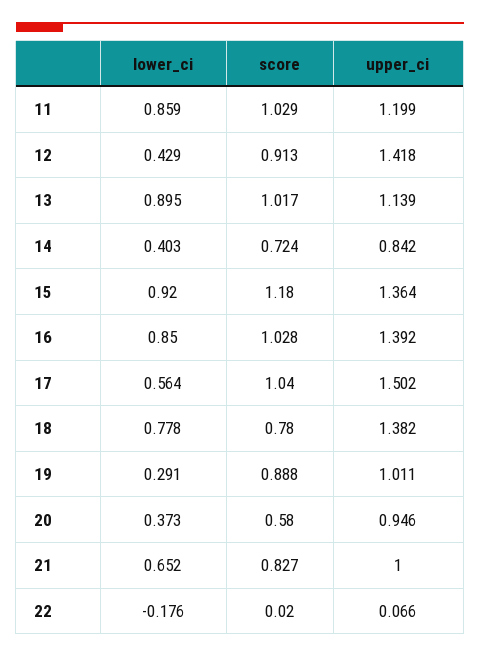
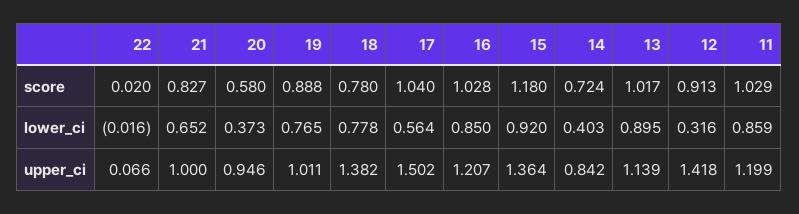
  {
    "lower_ci": {
      "11": 0.859,
-     "12": 0.429,
+     "12": 0.316,
      "13": 0.895,
      "14": 0.403,
      "15": 0.92,
      "16": 0.85,
      "17": 0.564,
      "18": 0.778,
-     "19": 0.291,
+     "19": 0.765,
      "20": 0.373,
      "21": 0.652,
-     "22": -0.176
+     "22": -0.016
    },
    "score": {
      "11": 1.029,
      "12": 0.913,
      "13": 1.017,
      "14": 0.724,
      "15": 1.18,
      "16": 1.028,
      "17": 1.04,
      "18": 0.78,
      "19": 0.888,
      "20": 0.58,
      "21": 0.827,
      "22": 0.02
    },
    "upper_ci": {
      "11": 1.199,
      "12": 1.418,
      "13": 1.139,
      "14": 0.842,
      "15": 1.364,
-     "16": 1.392,
+     "16": 1.207,
      "17": 1.502,
      "18": 1.382,
      "19": 1.011,
      "20": 0.946,
      "21": 1,
      "22": 0.066
    }
  }

